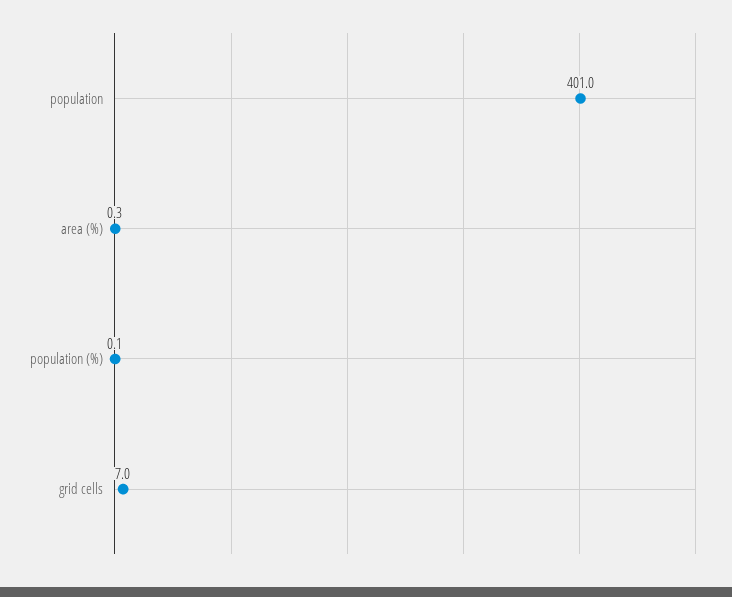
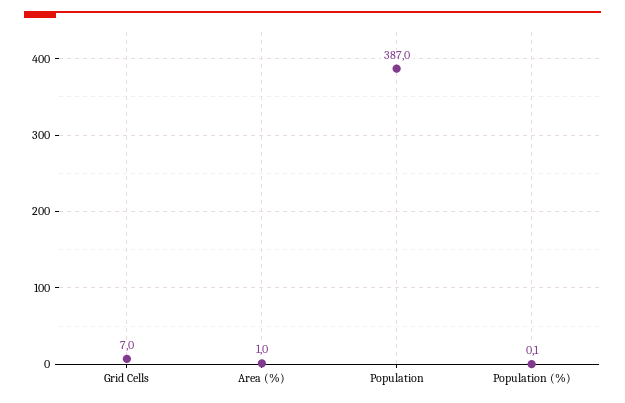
  {
-   "population": 401,
+   "population": 387,
-   "area (%)": 0.3,
+   "area (%)": 1,
    "population (%)": 0.1,
    "grid cells": 7
  }

